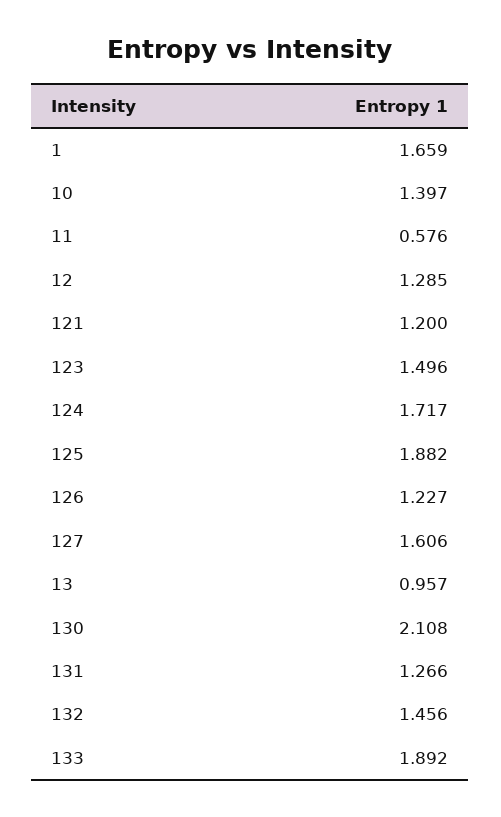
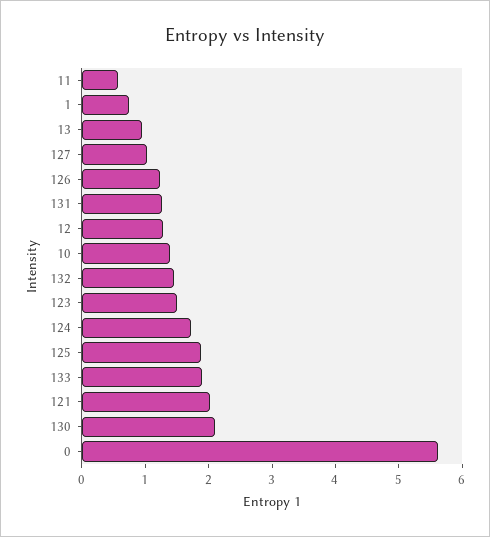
  {
-   "1": 1.659,
+   "1": 0.8,
    "10": 1.397,
    "11": 0.576,
    "12": 1.285,
-   "121": 1.2,
+   "121": 2,
    "123": 1.496,
    "124": 1.717,
    "125": 1.882,
    "126": 1.227,
-   "127": 1.606,
+   "127": 1,
    "13": 0.957,
    "130": 2.108,
    "131": 1.266,
    "132": 1.456,
-   "133": 1.892
+   "133": 1.892,
+   "0": 5.6
  }

